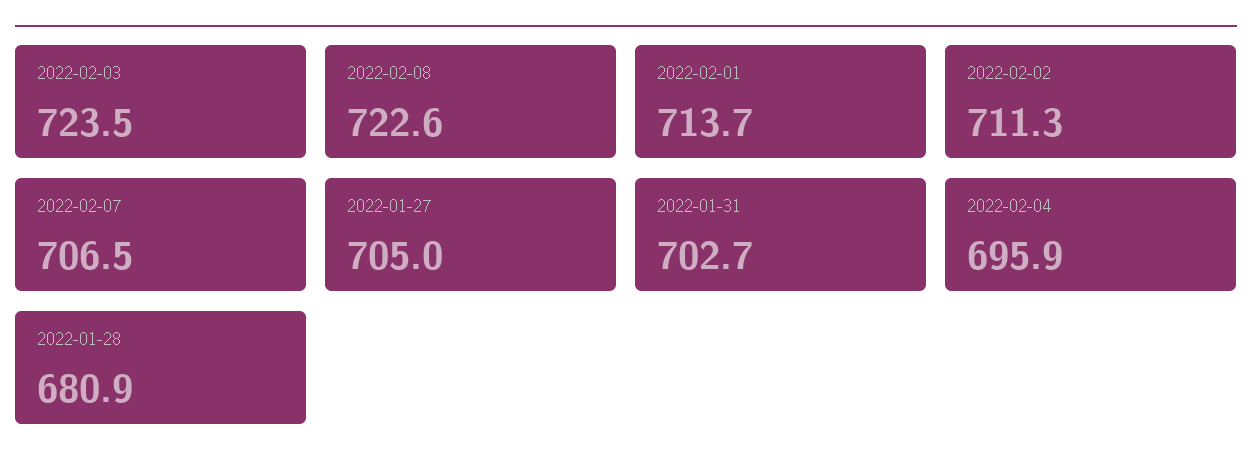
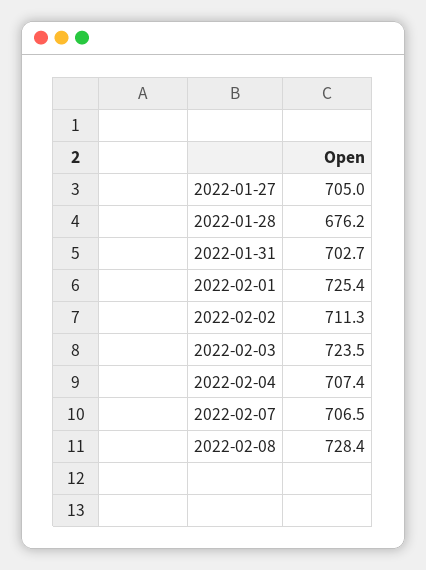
  {
    "2022-02-03": 723.5,
-   "2022-02-08": 722.6,
+   "2022-02-08": 728.4,
-   "2022-02-01": 713.7,
+   "2022-02-01": 725.4,
    "2022-02-02": 711.3,
    "2022-02-07": 706.5,
    "2022-01-27": 705,
    "2022-01-31": 702.7,
-   "2022-02-04": 695.9,
+   "2022-02-04": 707.4,
-   "2022-01-28": 680.9
+   "2022-01-28": 676.2
  }

